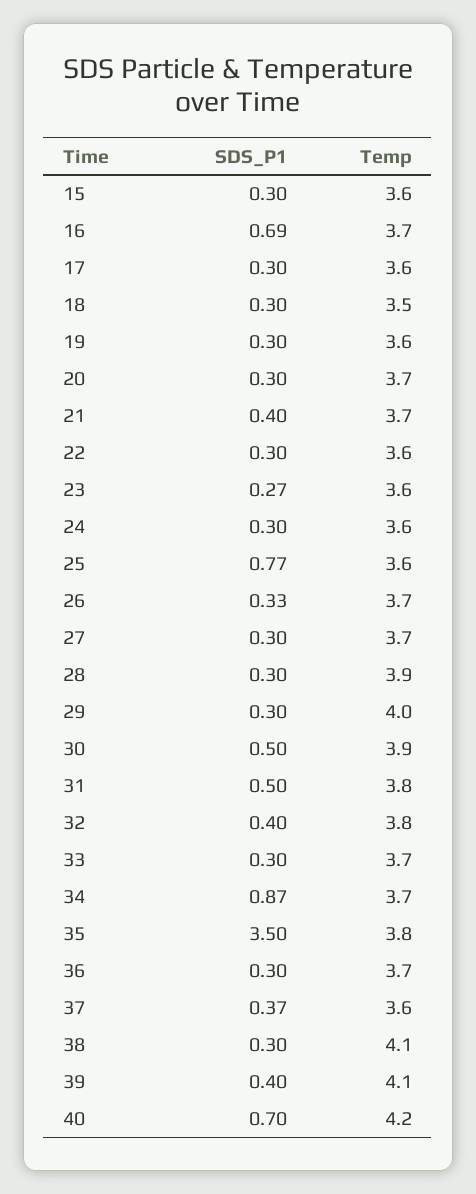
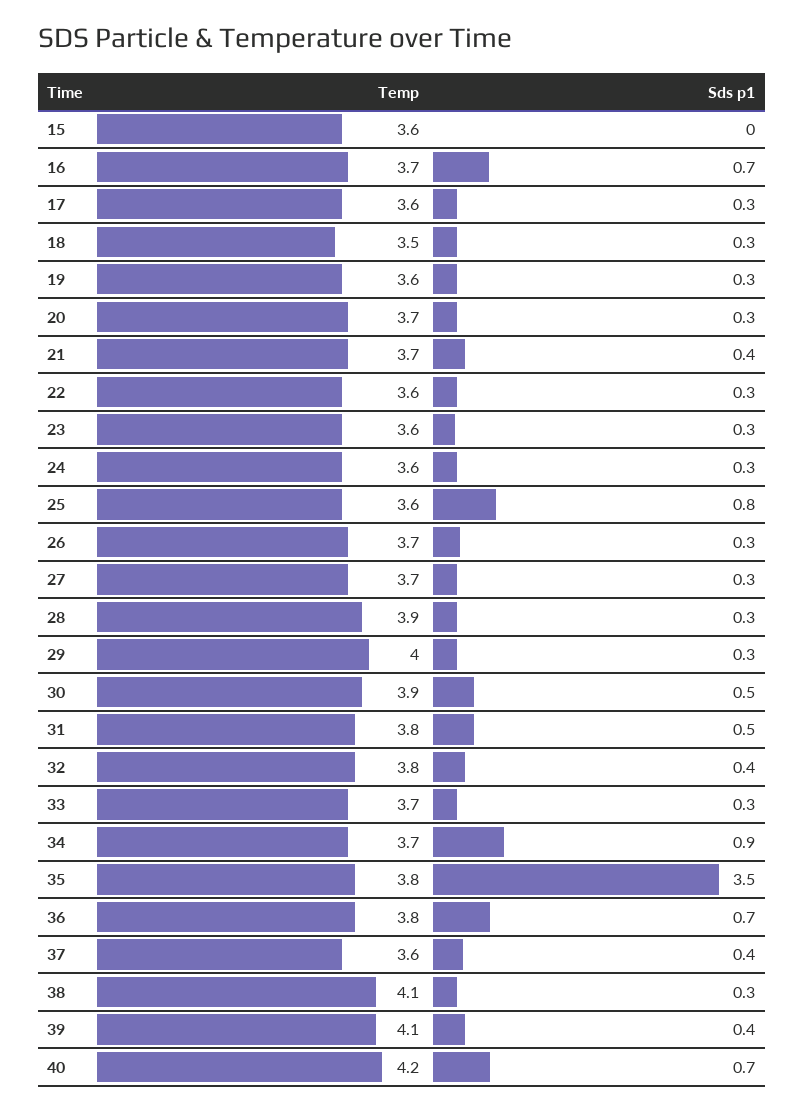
  {
    "SDS_P1": {
-     "15": 0.3,
+     "15": 0,
      "16": 0.69,
      "17": 0.3,
      "18": 0.3,
      "19": 0.3,
      "20": 0.3,
      "21": 0.4,
      "22": 0.3,
      "23": 0.27,
      "24": 0.3,
      "25": 0.77,
      "26": 0.33,
      "27": 0.3,
      "28": 0.3,
      "29": 0.3,
      "30": 0.5,
      "31": 0.5,
      "32": 0.4,
      "33": 0.3,
      "34": 0.87,
      "35": 3.5,
-     "36": 0.3,
+     "36": 0.7,
      "37": 0.37,
      "38": 0.3,
      "39": 0.4,
      "40": 0.7
    },
    "Temp": {
      "15": 3.6,
      "16": 3.7,
      "17": 3.6,
      "18": 3.5,
      "19": 3.6,
      "20": 3.7,
      "21": 3.7,
      "22": 3.6,
      "23": 3.6,
      "24": 3.6,
      "25": 3.6,
      "26": 3.7,
      "27": 3.7,
      "28": 3.9,
      "29": 4,
      "30": 3.9,
      "31": 3.8,
      "32": 3.8,
      "33": 3.7,
      "34": 3.7,
      "35": 3.8,
-     "36": 3.7,
+     "36": 3.8,
      "37": 3.6,
      "38": 4.1,
      "39": 4.1,
      "40": 4.2
    }
  }

